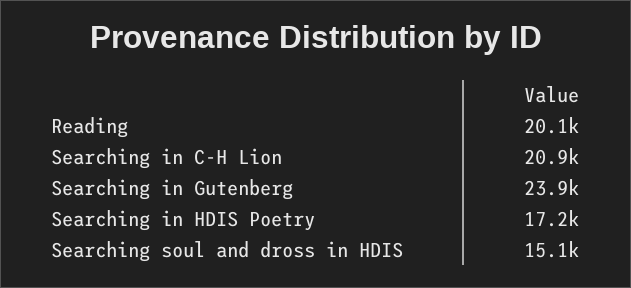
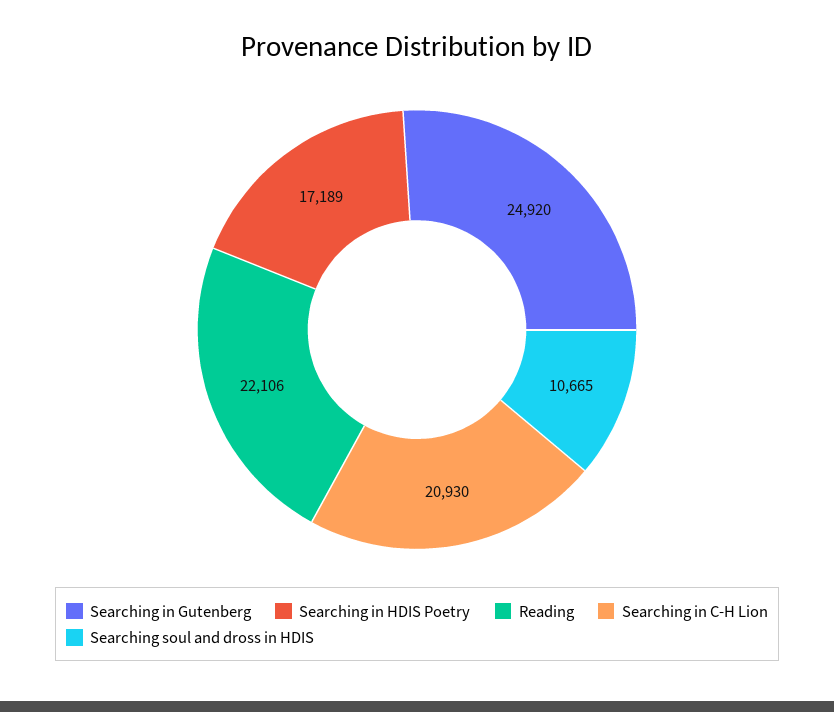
  {
-   "Reading": 20100,
+   "Reading": 22106,
    "Searching in C-H Lion": 20930,
-   "Searching in Gutenberg": 23900,
+   "Searching in Gutenberg": 24920,
    "Searching in HDIS Poetry": 17189,
-   "Searching soul and dross in HDIS": 15100
+   "Searching soul and dross in HDIS": 10665
  }

